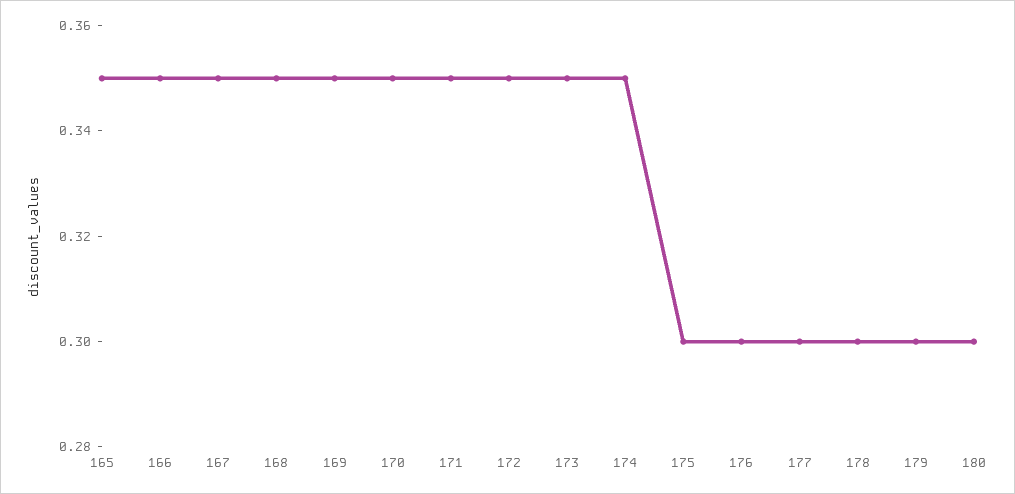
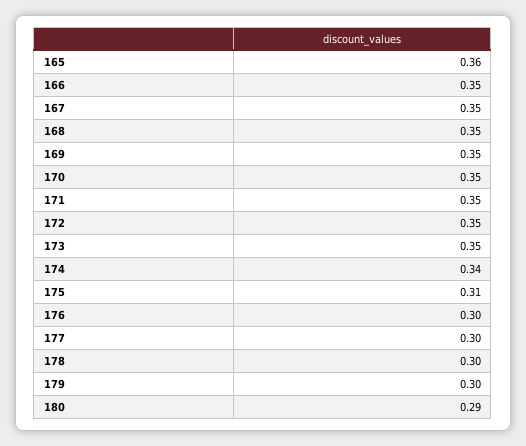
  {
-   "165": 0.35,
+   "165": 0.36,
    "166": 0.35,
    "167": 0.35,
    "168": 0.35,
    "169": 0.35,
    "170": 0.35,
    "171": 0.35,
    "172": 0.35,
    "173": 0.35,
-   "174": 0.35,
+   "174": 0.34,
-   "175": 0.3,
+   "175": 0.31,
    "176": 0.3,
    "177": 0.3,
    "178": 0.3,
    "179": 0.3,
-   "180": 0.3
+   "180": 0.29
  }

